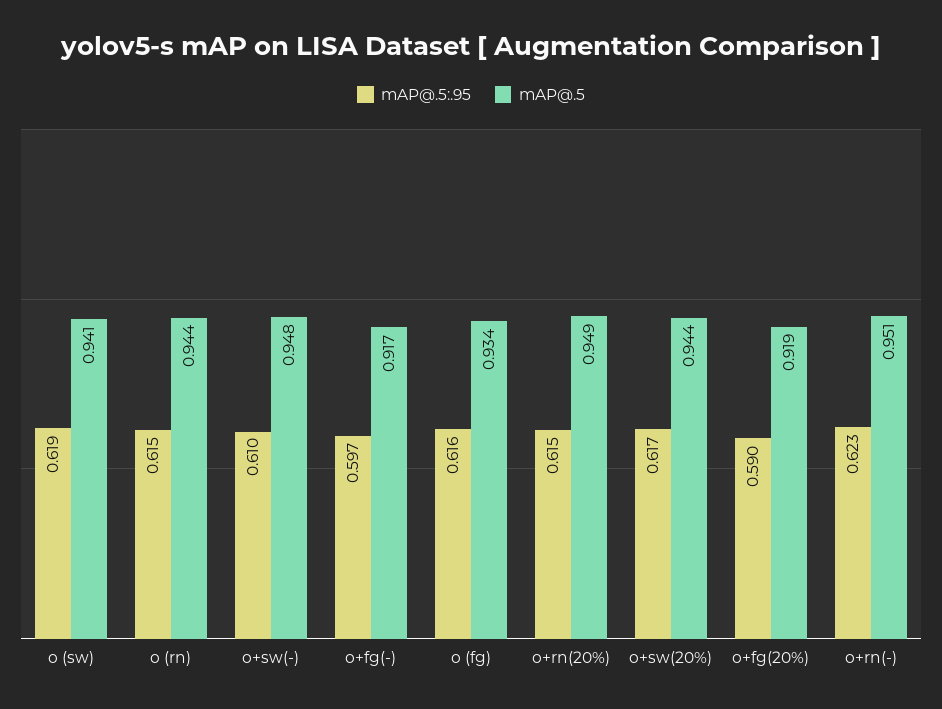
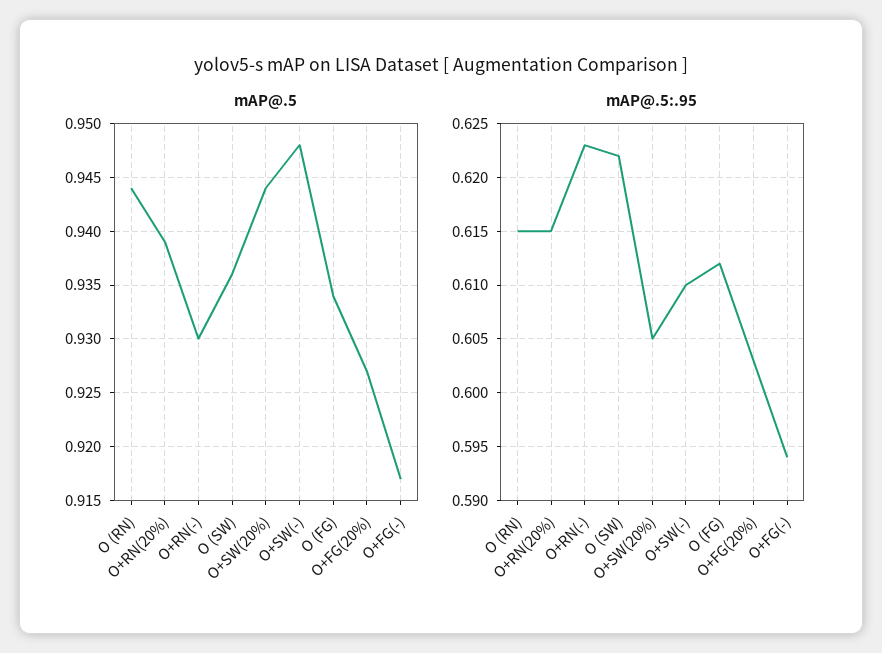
  {
    "mAP@.5:.95": {
-     "o (sw)": 0.619,
+     "o (sw)": 0.622,
      "o (rn)": 0.615,
      "o+sw(-)": 0.61,
-     "o+fg(-)": 0.597,
+     "o+fg(-)": 0.594,
-     "o (fg)": 0.616,
+     "o (fg)": 0.612,
      "o+rn(20%)": 0.615,
-     "o+sw(20%)": 0.617,
+     "o+sw(20%)": 0.605,
-     "o+fg(20%)": 0.59,
+     "o+fg(20%)": 0.603,
      "o+rn(-)": 0.623
    },
    "mAP@.5": {
-     "o (sw)": 0.941,
+     "o (sw)": 0.936,
      "o (rn)": 0.944,
      "o+sw(-)": 0.948,
      "o+fg(-)": 0.917,
      "o (fg)": 0.934,
-     "o+rn(20%)": 0.949,
+     "o+rn(20%)": 0.939,
      "o+sw(20%)": 0.944,
-     "o+fg(20%)": 0.919,
+     "o+fg(20%)": 0.927,
-     "o+rn(-)": 0.951
+     "o+rn(-)": 0.93
    }
  }

